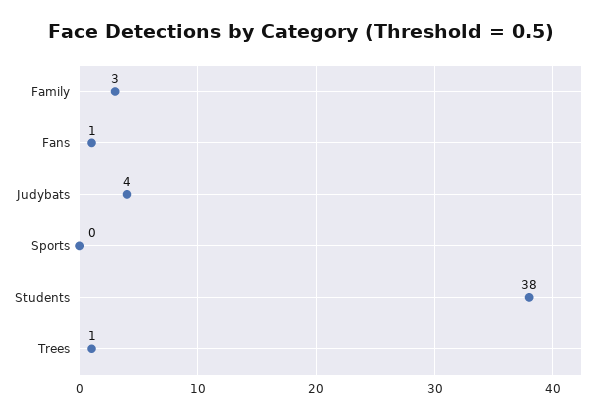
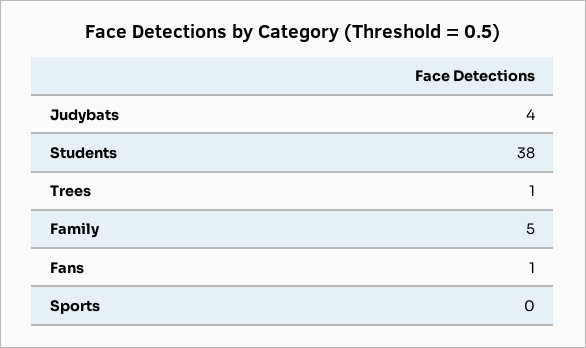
  {
-   "Family": 3,
+   "Family": 5,
    "Fans": 1,
    "Judybats": 4,
    "Sports": 0,
    "Students": 38,
    "Trees": 1
  }

